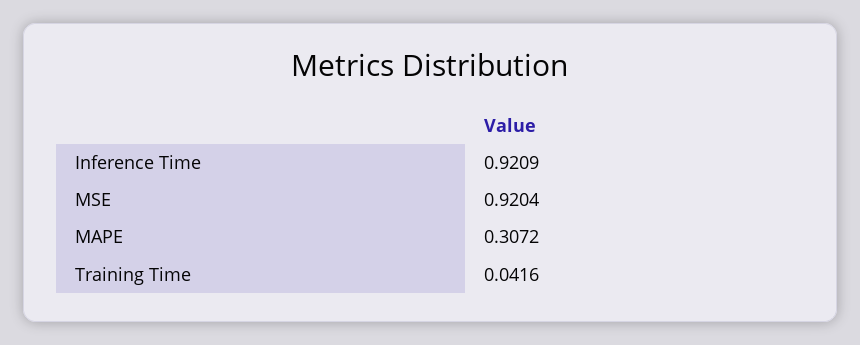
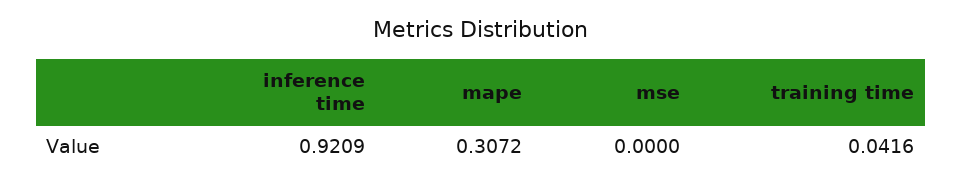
  {
    "Inference Time": 0.9209,
-   "MSE": 0.9204,
+   "MSE": 0,
    "MAPE": 0.3072,
    "Training Time": 0.0416
  }

